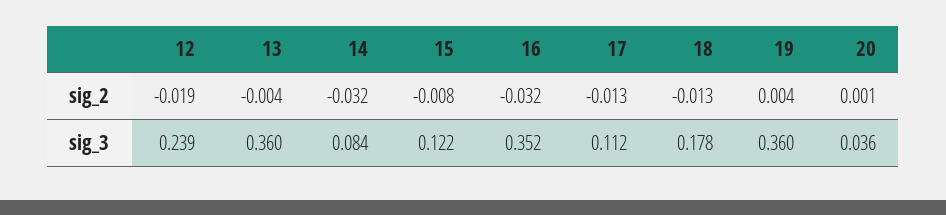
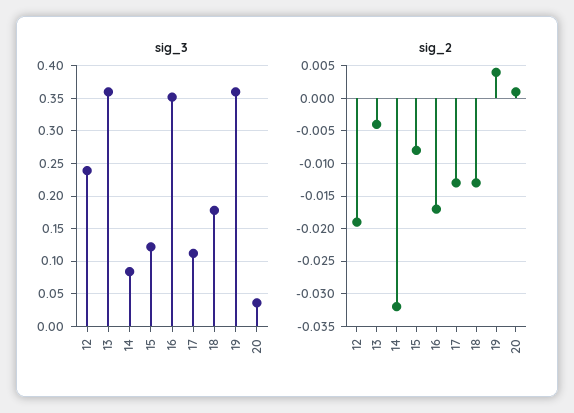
  {
    "sig_2": {
      "12": -0.019,
      "13": -0.004,
      "14": -0.032,
      "15": -0.008,
-     "16": -0.032,
+     "16": -0.017,
      "17": -0.013,
      "18": -0.013,
      "19": 0.004,
      "20": 0.001
    },
    "sig_3": {
      "12": 0.239,
      "13": 0.36,
      "14": 0.084,
      "15": 0.122,
      "16": 0.352,
      "17": 0.112,
      "18": 0.178,
      "19": 0.36,
      "20": 0.036
    }
  }

